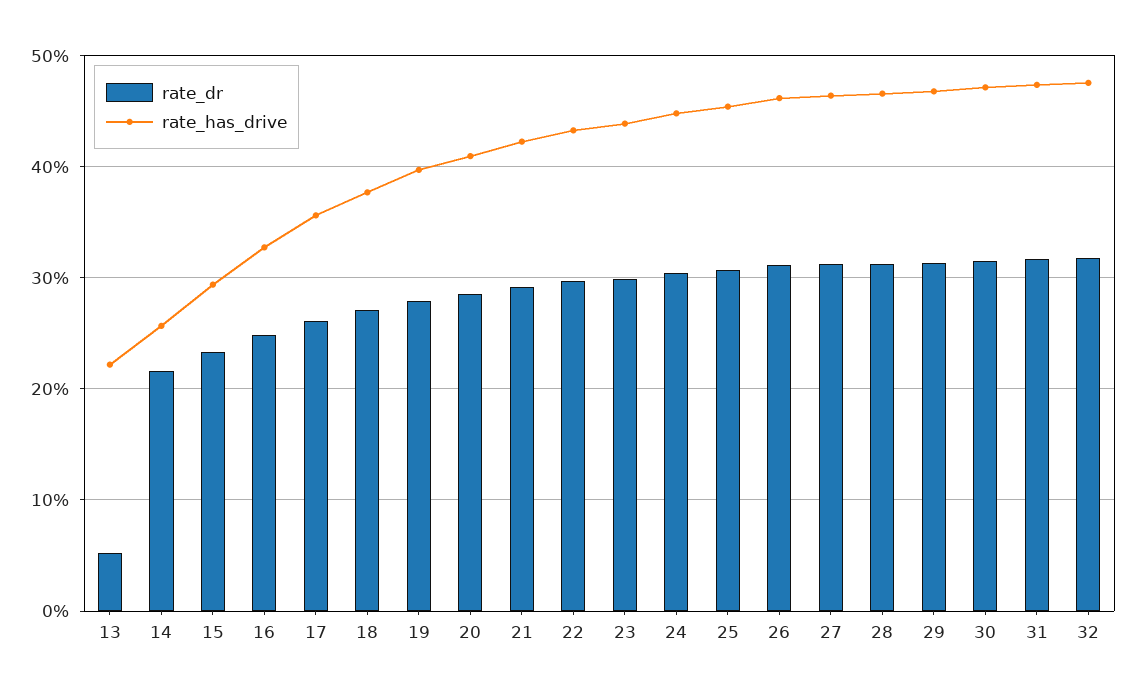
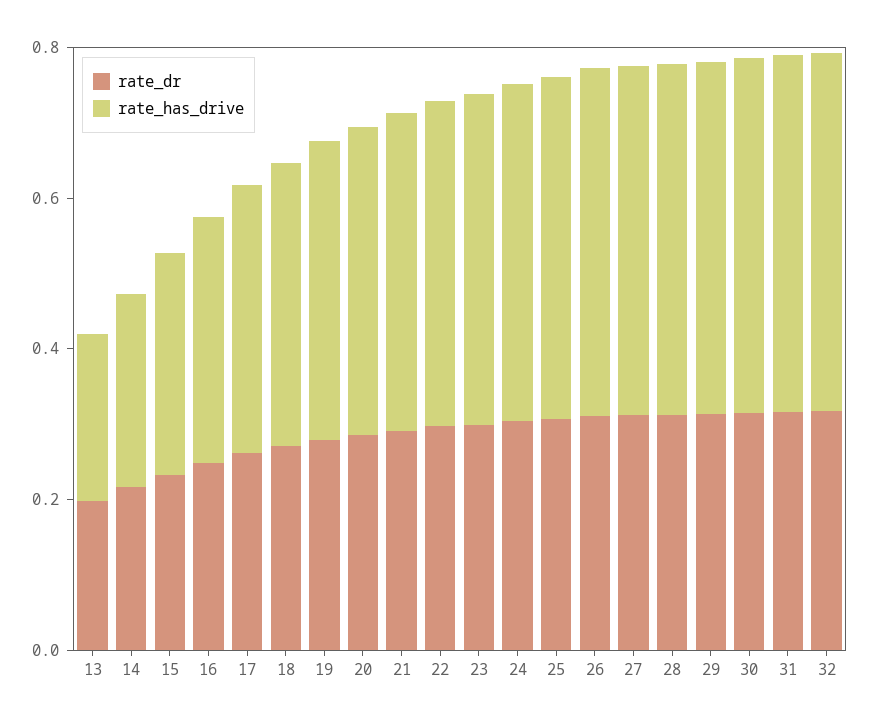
  {
    "rate_dr": {
-     "13": 0.05,
+     "13": 0.2,
      "14": 0.22,
      "15": 0.23,
      "16": 0.25,
      "17": 0.26,
      "18": 0.27,
      "19": 0.28,
      "20": 0.29,
      "21": 0.29,
      "22": 0.3,
      "23": 0.3,
      "24": 0.3,
      "25": 0.31,
      "26": 0.31,
      "27": 0.31,
      "28": 0.31,
      "29": 0.31,
      "30": 0.31,
      "31": 0.32,
      "32": 0.32
    },
    "rate_has_drive": {
      "13": 0.22,
      "14": 0.26,
      "15": 0.29,
      "16": 0.33,
      "17": 0.36,
      "18": 0.38,
      "19": 0.4,
      "20": 0.41,
      "21": 0.42,
      "22": 0.43,
      "23": 0.44,
      "24": 0.45,
      "25": 0.45,
      "26": 0.46,
      "27": 0.46,
      "28": 0.47,
      "29": 0.47,
      "30": 0.47,
      "31": 0.47,
      "32": 0.48
    }
  }

